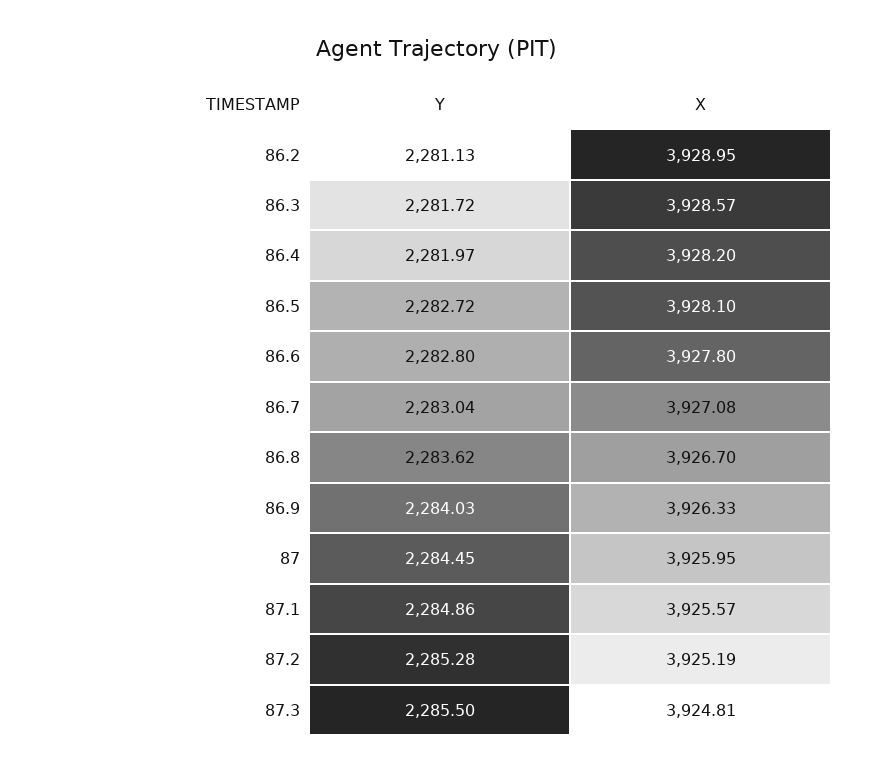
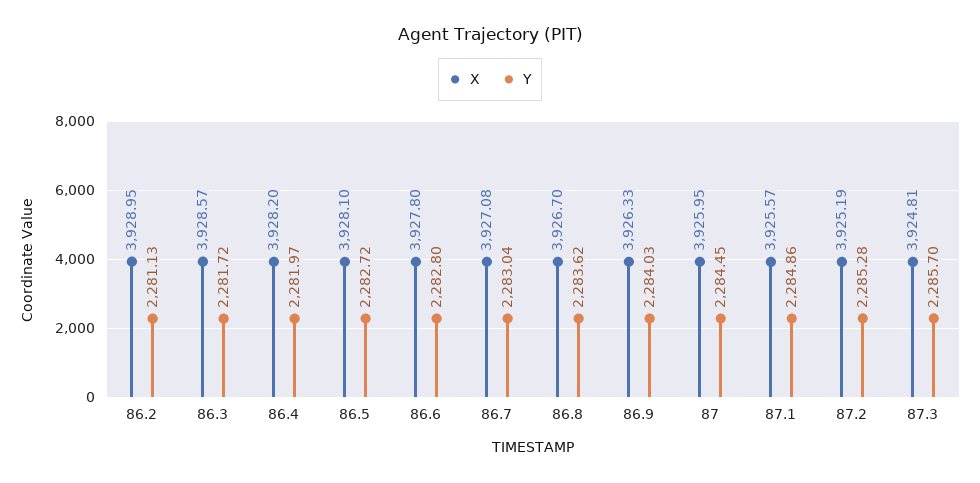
  {
    "Y": {
      "86.2": 2281.13,
      "86.3": 2281.72,
      "86.4": 2281.97,
      "86.5": 2282.72,
      "86.6": 2282.8,
      "86.7": 2283.04,
      "86.8": 2283.62,
      "86.9": 2284.03,
      "87": 2284.45,
      "87.1": 2284.86,
      "87.2": 2285.28,
-     "87.3": 2285.5
+     "87.3": 2285.7
    },
    "X": {
      "86.2": 3928.95,
      "86.3": 3928.57,
      "86.4": 3928.2,
      "86.5": 3928.1,
      "86.6": 3927.8,
      "86.7": 3927.08,
      "86.8": 3926.7,
      "86.9": 3926.33,
      "87": 3925.95,
      "87.1": 3925.57,
      "87.2": 3925.19,
      "87.3": 3924.81
    }
  }

